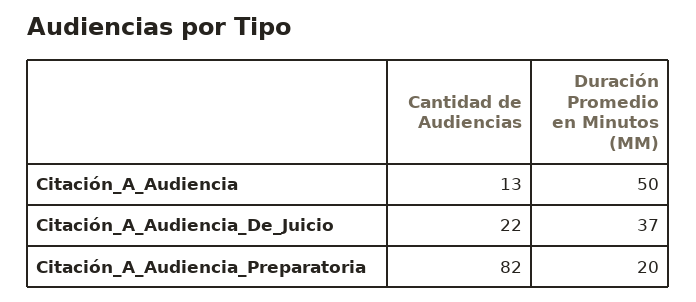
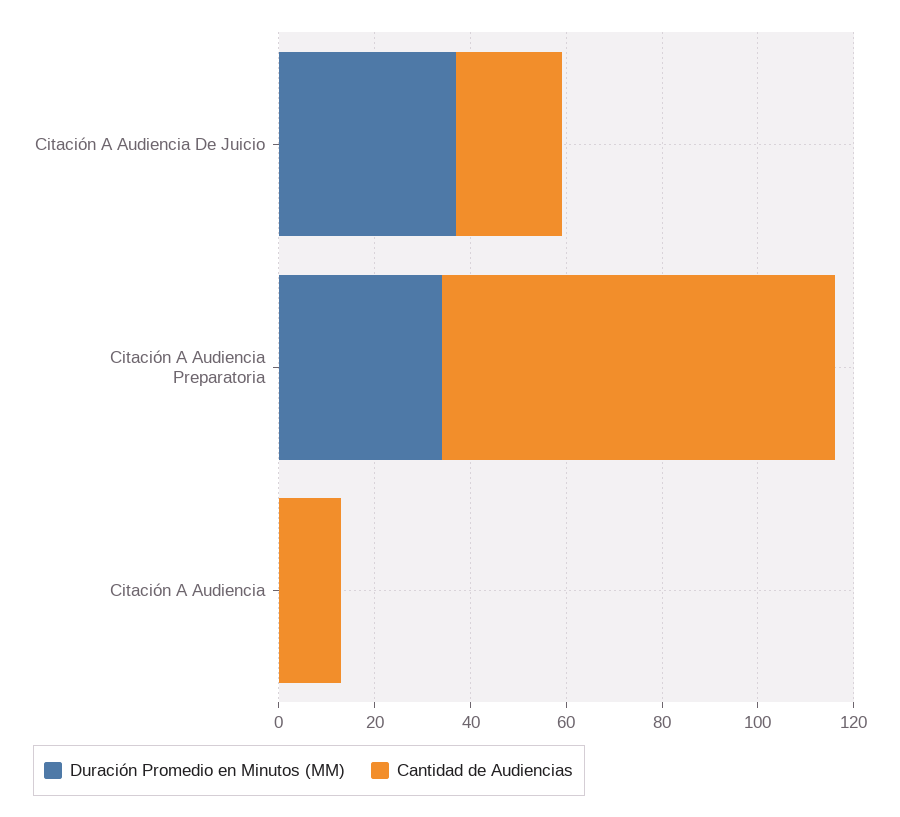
  {
    "Cantidad de Audiencias": {
      "Citación_A_Audiencia": 13,
      "Citación_A_Audiencia_De_Juicio": 22,
      "Citación_A_Audiencia_Preparatoria": 82
    },
    "Duración Promedio en Minutos (MM)": {
-     "Citación_A_Audiencia": 50,
+     "Citación_A_Audiencia": 0,
      "Citación_A_Audiencia_De_Juicio": 37,
-     "Citación_A_Audiencia_Preparatoria": 20
+     "Citación_A_Audiencia_Preparatoria": 35
    }
  }

